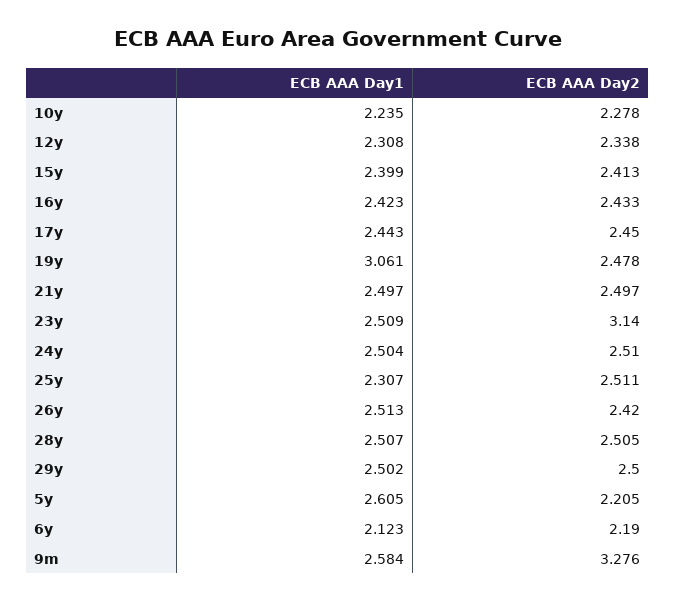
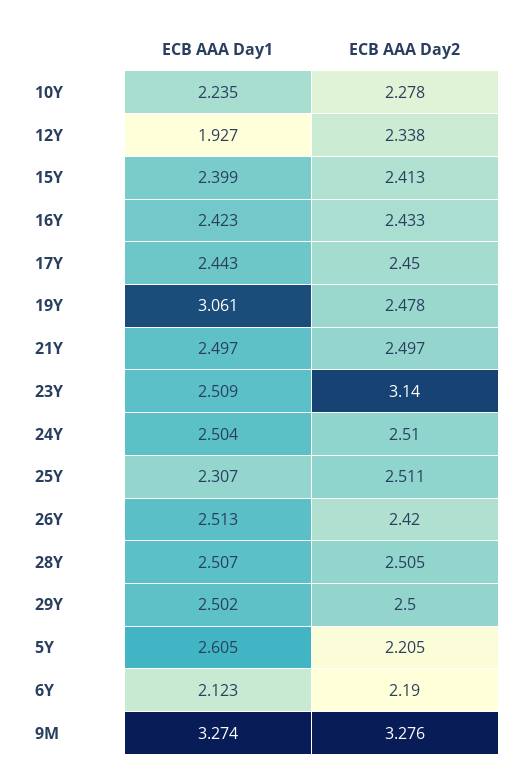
  {
    "ECB AAA Day1": {
      "10y": 2.235,
-     "12y": 2.308,
+     "12y": 1.927,
      "15y": 2.399,
      "16y": 2.423,
      "17y": 2.443,
      "19y": 3.061,
      "21y": 2.497,
      "23y": 2.509,
      "24y": 2.504,
      "25y": 2.307,
      "26y": 2.513,
      "28y": 2.507,
      "29y": 2.502,
      "5y": 2.605,
      "6y": 2.123,
-     "9m": 2.584
+     "9m": 3.274
    },
    "ECB AAA Day2": {
      "10y": 2.278,
      "12y": 2.338,
      "15y": 2.413,
      "16y": 2.433,
      "17y": 2.45,
      "19y": 2.478,
      "21y": 2.497,
      "23y": 3.14,
      "24y": 2.51,
      "25y": 2.511,
      "26y": 2.42,
      "28y": 2.505,
      "29y": 2.5,
      "5y": 2.205,
      "6y": 2.19,
      "9m": 3.276
    }
  }

